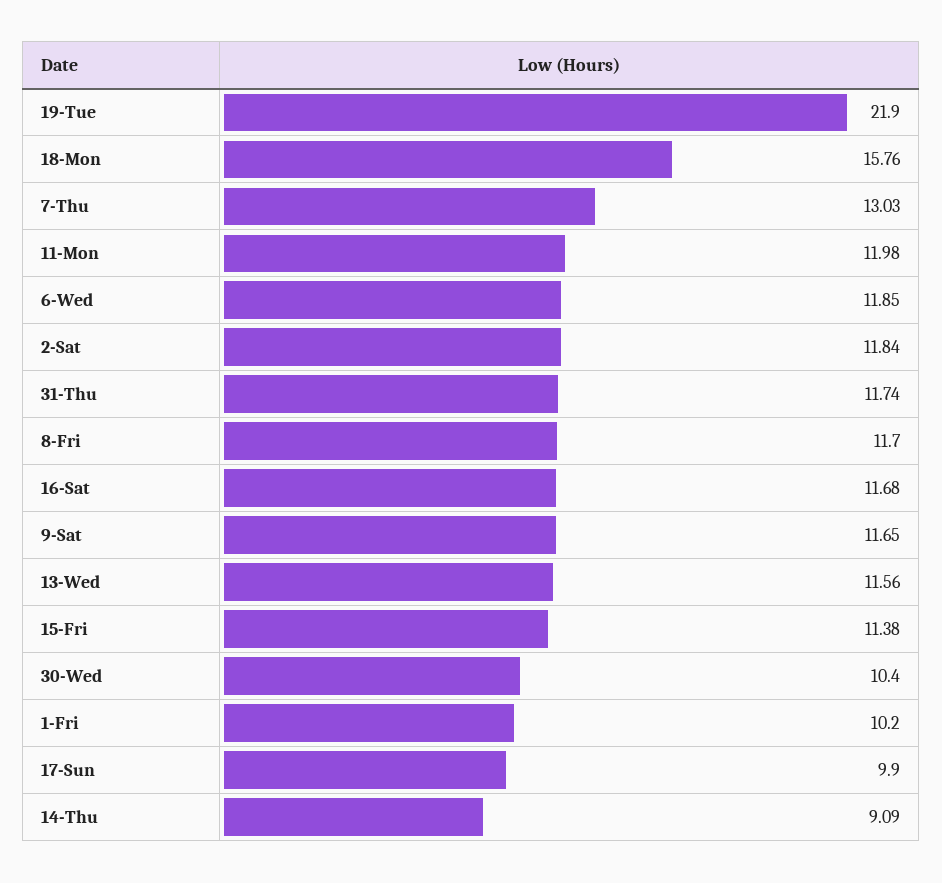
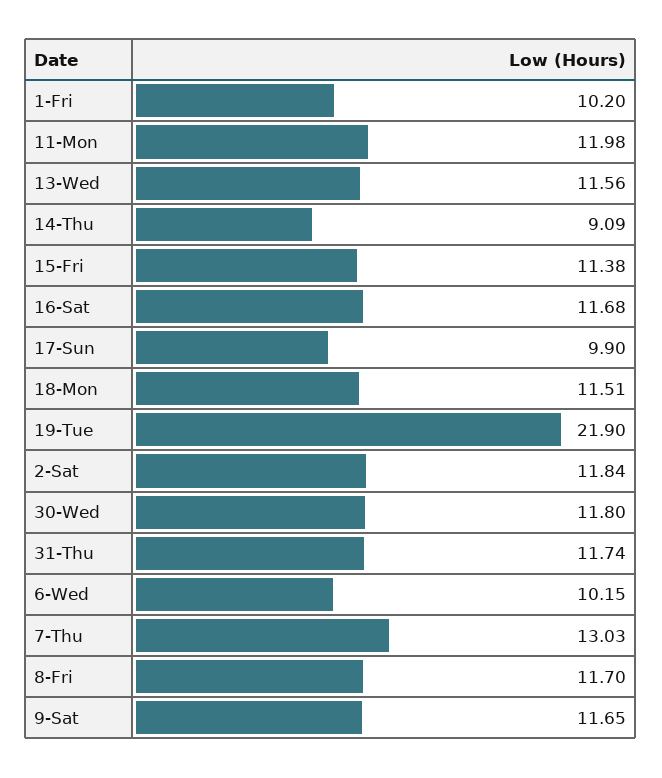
  {
    "19-Tue": 21.9,
-   "18-Mon": 15.76,
+   "18-Mon": 11.51,
    "7-Thu": 13.03,
    "11-Mon": 11.98,
-   "6-Wed": 11.85,
+   "6-Wed": 10.15,
    "2-Sat": 11.84,
    "31-Thu": 11.74,
    "8-Fri": 11.7,
    "16-Sat": 11.68,
    "9-Sat": 11.65,
    "13-Wed": 11.56,
    "15-Fri": 11.38,
-   "30-Wed": 10.4,
+   "30-Wed": 11.8,
    "1-Fri": 10.2,
    "17-Sun": 9.9,
    "14-Thu": 9.09
  }

